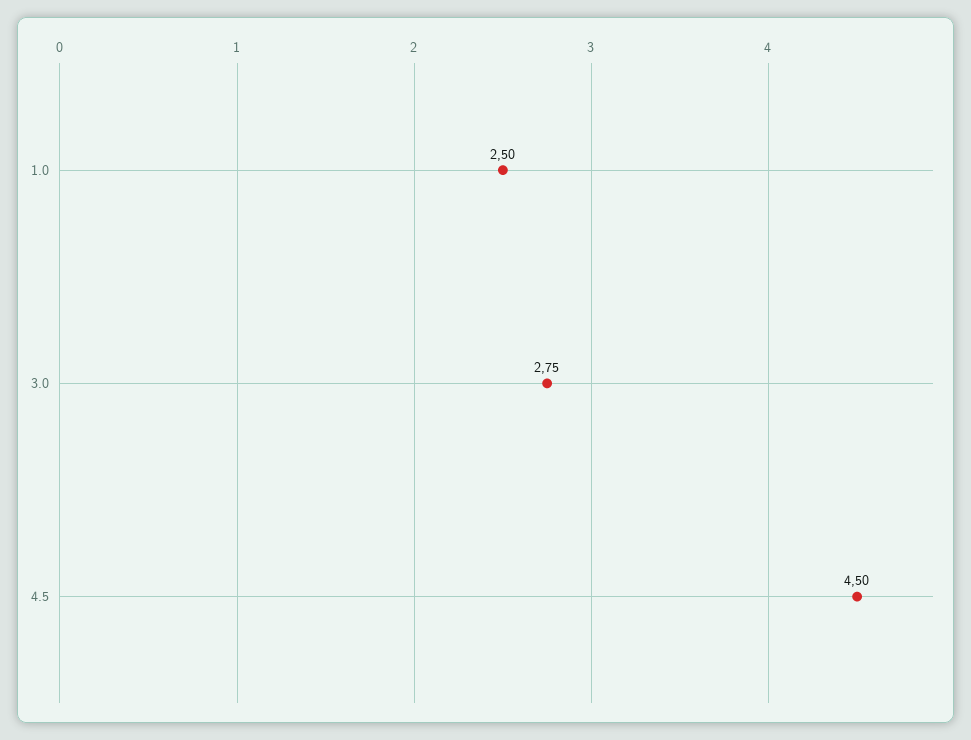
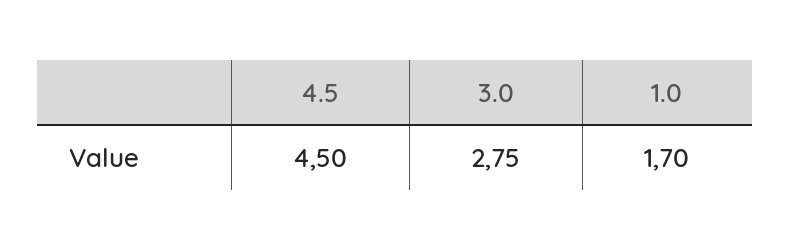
  {
-   "1.0": 2.5,
+   "1.0": 1.7,
    "3.0": 2.75,
    "4.5": 4.5
  }

